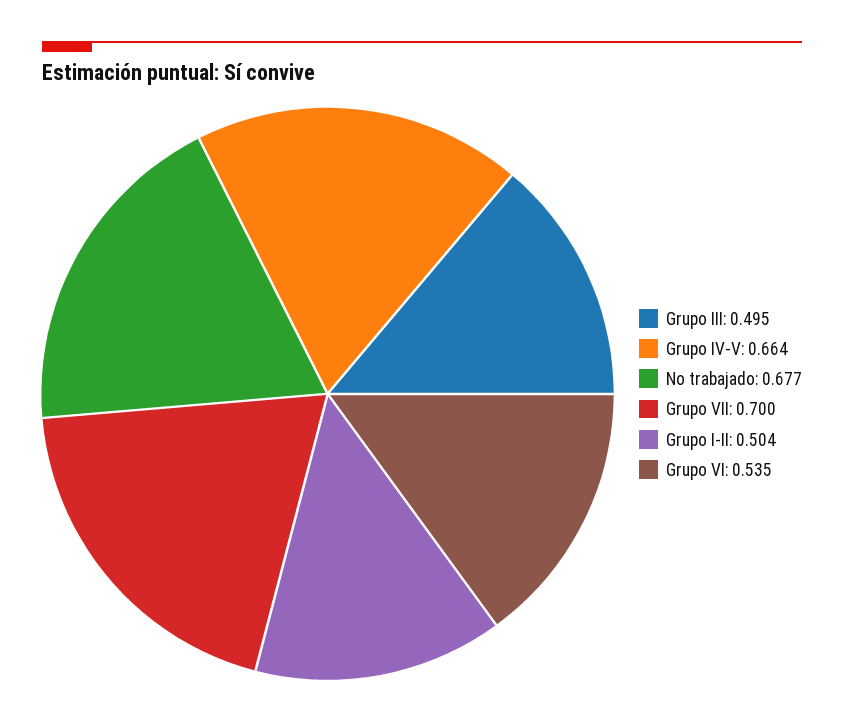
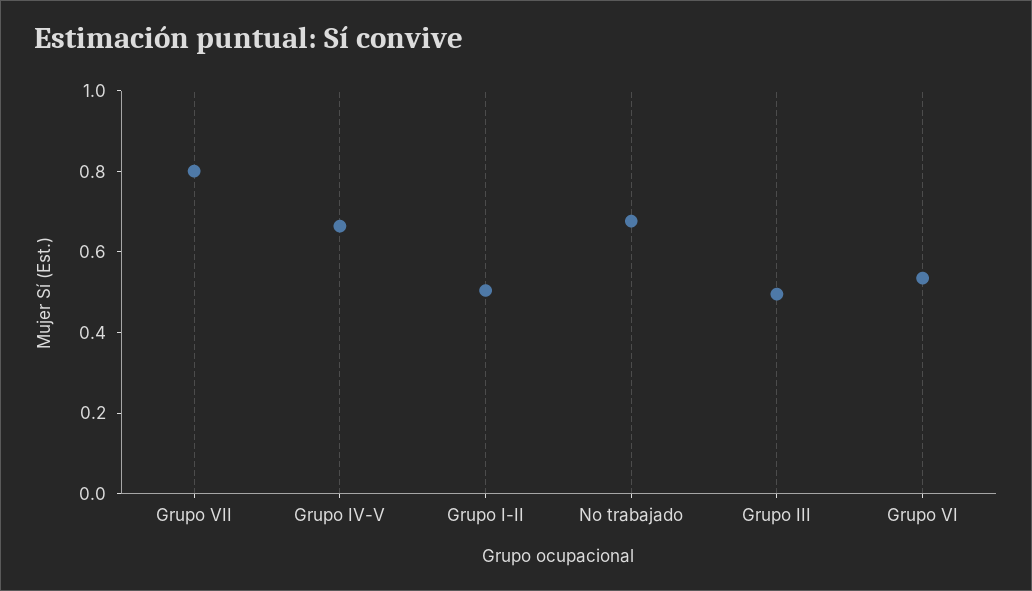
  {
    "Grupo III": 0.495,
    "Grupo IV-V": 0.664,
    "No trabajado": 0.677,
-   "Grupo VII": 0.7,
+   "Grupo VII": 0.8,
    "Grupo I-II": 0.504,
    "Grupo VI": 0.535
  }

